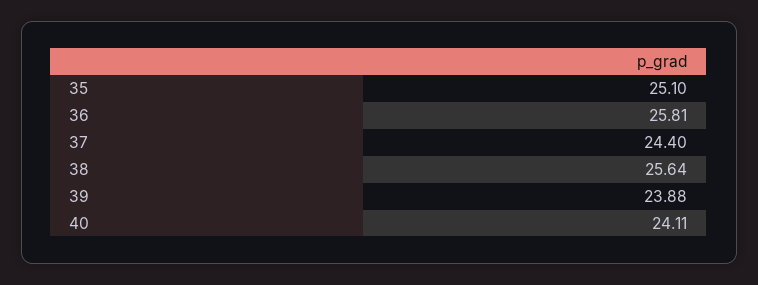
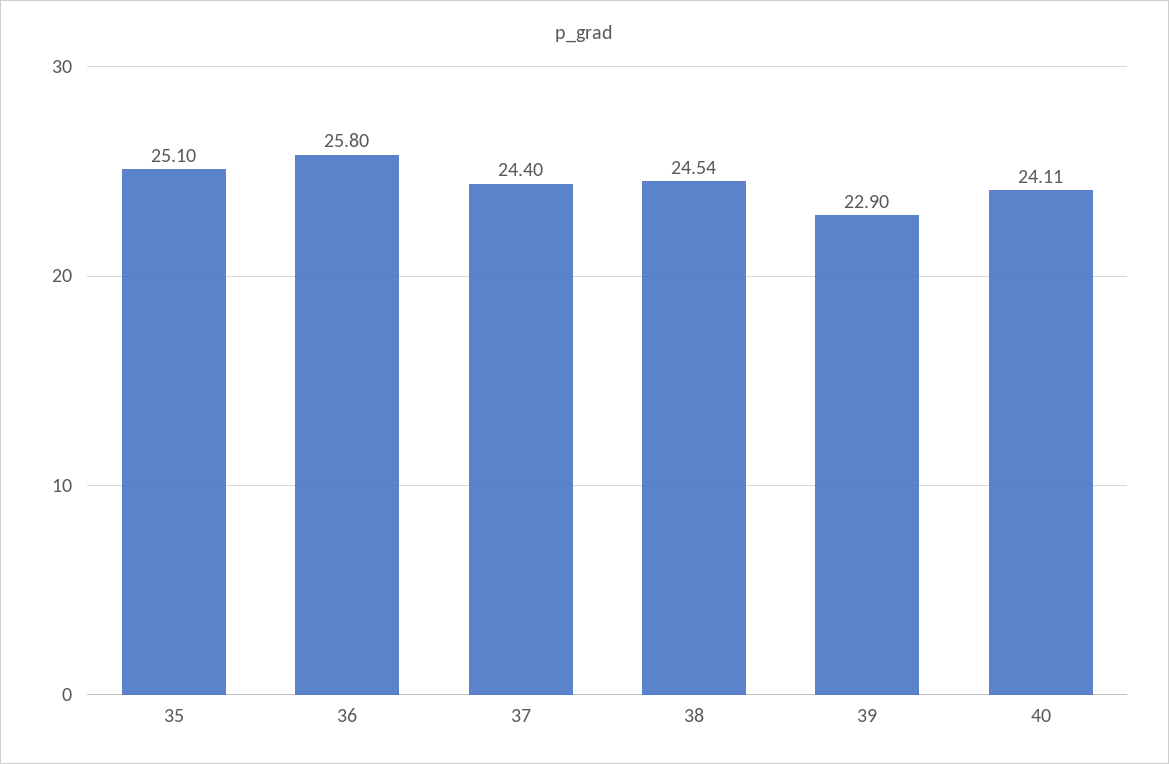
  {
    "35": 25.1,
-   "36": 25.81,
+   "36": 25.8,
    "37": 24.4,
-   "38": 25.64,
+   "38": 24.54,
-   "39": 23.88,
+   "39": 22.9,
    "40": 24.11
  }

